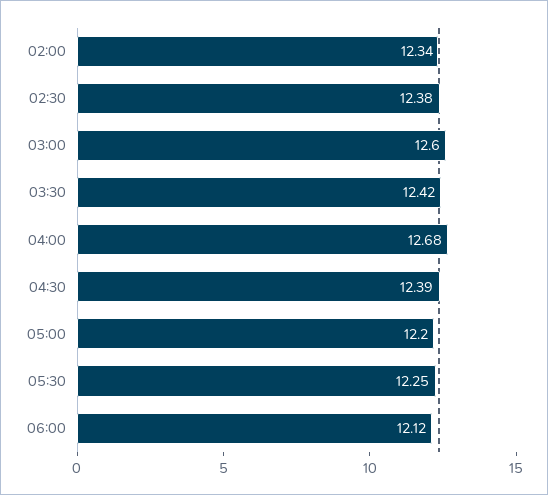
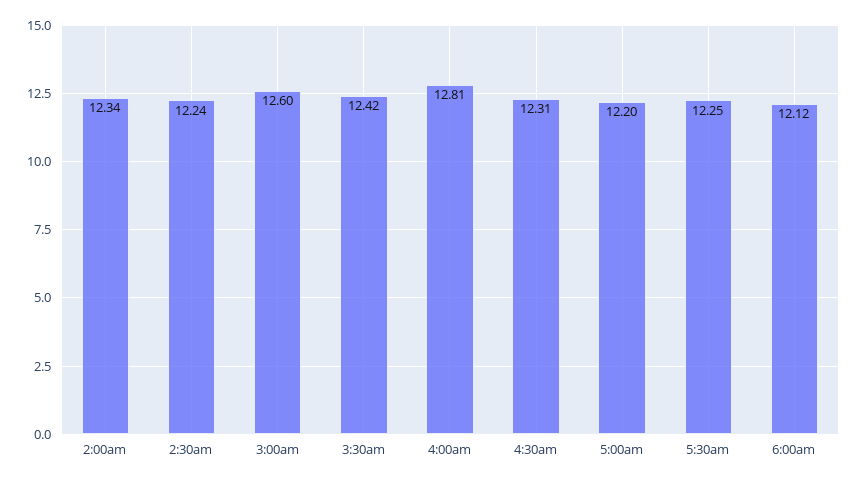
  {
    "02:00": 12.34,
-   "02:30": 12.38,
+   "02:30": 12.24,
    "03:00": 12.6,
    "03:30": 12.42,
-   "04:00": 12.68,
+   "04:00": 12.81,
-   "04:30": 12.39,
+   "04:30": 12.31,
    "05:00": 12.2,
    "05:30": 12.25,
    "06:00": 12.12
  }

